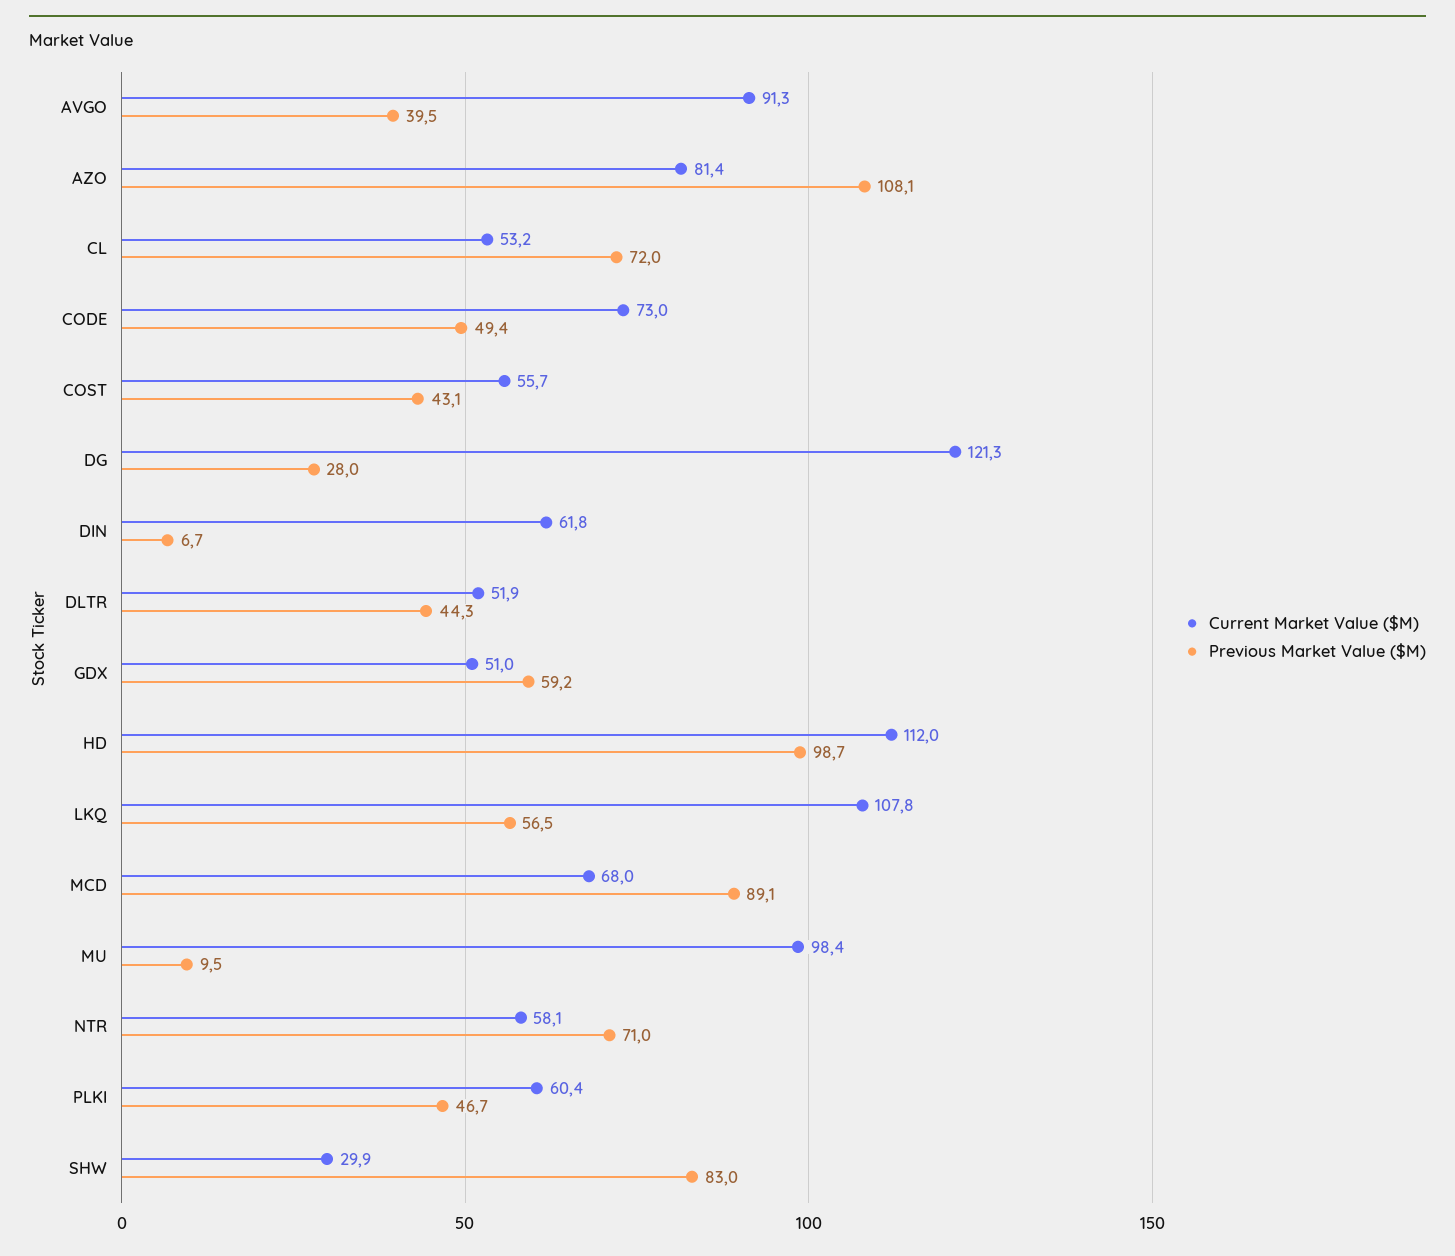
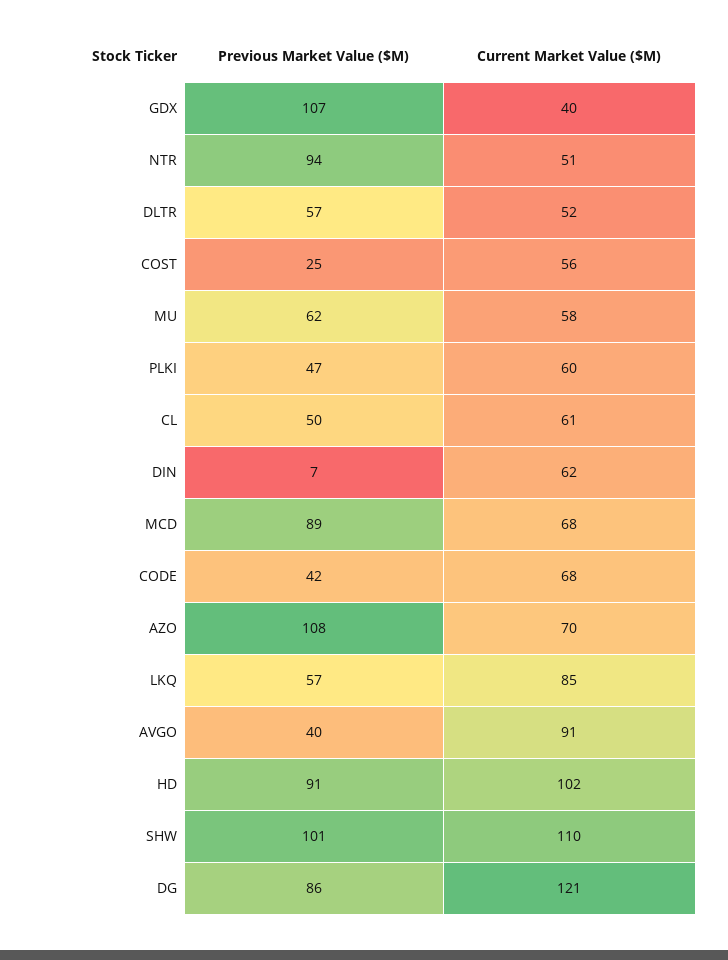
  {
    "Current Market Value ($M)": {
      "AVGO": 91.3,
-     "AZO": 81.4,
+     "AZO": 70,
-     "CL": 53.2,
+     "CL": 61,
-     "CODE": 73,
+     "CODE": 68,
      "COST": 55.7,
      "DG": 121.3,
      "DIN": 61.8,
      "DLTR": 51.9,
-     "GDX": 51,
+     "GDX": 40,
-     "HD": 112,
+     "HD": 102,
-     "LKQ": 107.8,
+     "LKQ": 85,
      "MCD": 68,
-     "MU": 98.4,
+     "MU": 58,
-     "NTR": 58.1,
+     "NTR": 51,
      "PLKI": 60.4,
-     "SHW": 29.9
+     "SHW": 110
    },
    "Previous Market Value ($M)": {
      "AVGO": 39.5,
      "AZO": 108.1,
-     "CL": 72,
+     "CL": 50,
-     "CODE": 49.4,
+     "CODE": 42,
-     "COST": 43.1,
+     "COST": 25,
-     "DG": 28,
+     "DG": 86,
      "DIN": 6.7,
-     "DLTR": 44.3,
+     "DLTR": 57,
-     "GDX": 59.2,
+     "GDX": 107,
-     "HD": 98.7,
+     "HD": 91,
      "LKQ": 56.5,
      "MCD": 89.1,
-     "MU": 9.5,
+     "MU": 62,
-     "NTR": 71,
+     "NTR": 94,
      "PLKI": 46.7,
-     "SHW": 83
+     "SHW": 101
    }
  }

